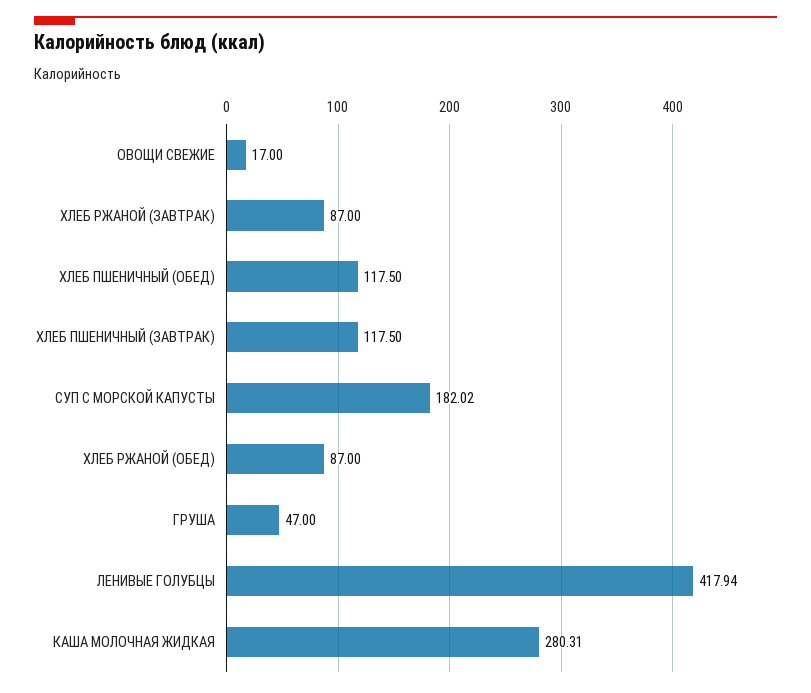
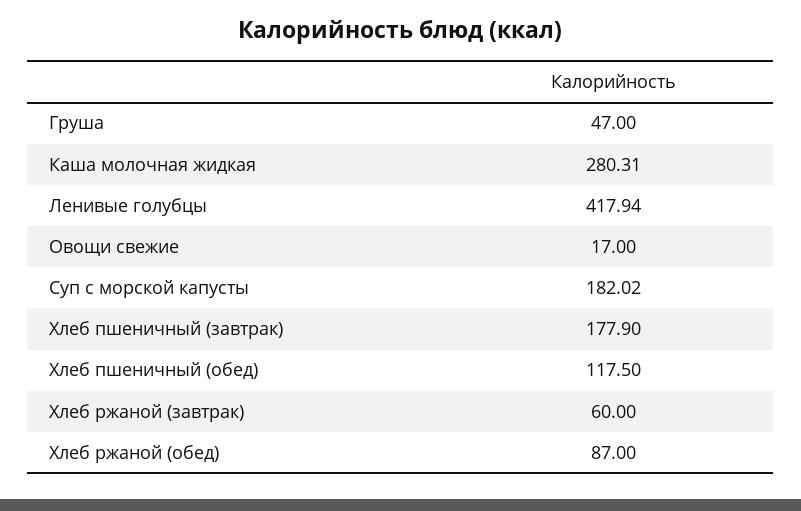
  {
    "ОВОЩИ СВЕЖИЕ": 17,
-   "ХЛЕБ РЖАНОЙ (ЗАВТРАК)": 87,
+   "ХЛЕБ РЖАНОЙ (ЗАВТРАК)": 60,
    "ХЛЕБ ПШЕНИЧНЫЙ (ОБЕД)": 117.5,
-   "ХЛЕБ ПШЕНИЧНЫЙ (ЗАВТРАК)": 117.5,
+   "ХЛЕБ ПШЕНИЧНЫЙ (ЗАВТРАК)": 177.9,
    "СУП С МОРСКОЙ КАПУСТЫ": 182.02,
    "ХЛЕБ РЖАНОЙ (ОБЕД)": 87,
    "ГРУША": 47,
    "ЛЕНИВЫЕ ГОЛУБЦЫ": 417.94,
    "КАША МОЛОЧНАЯ ЖИДКАЯ": 280.31
  }

